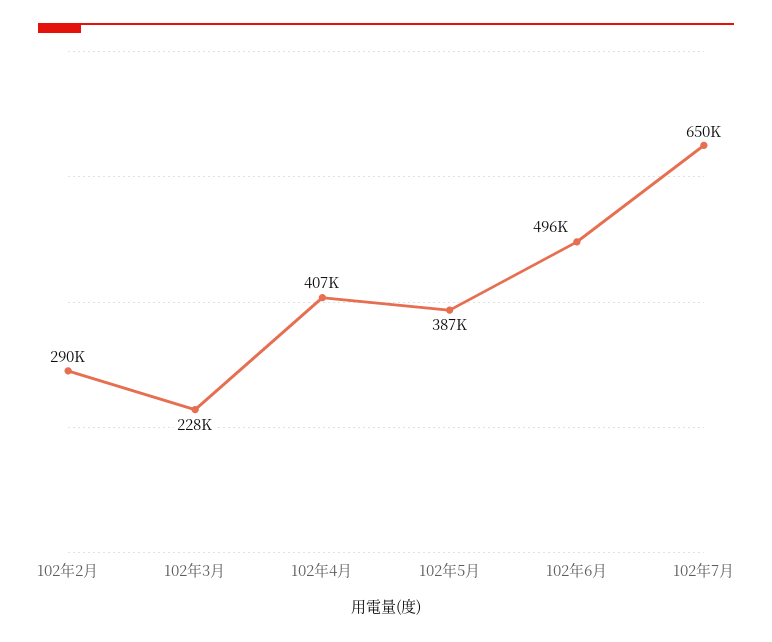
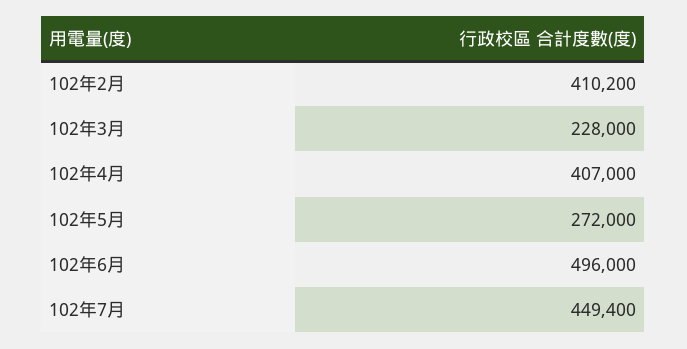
  {
-   "102年2月": 290000,
+   "102年2月": 410200,
    "102年3月": 228000,
    "102年4月": 407000,
-   "102年5月": 387000,
+   "102年5月": 272000,
    "102年6月": 496000,
-   "102年7月": 650000
+   "102年7月": 449400
  }

